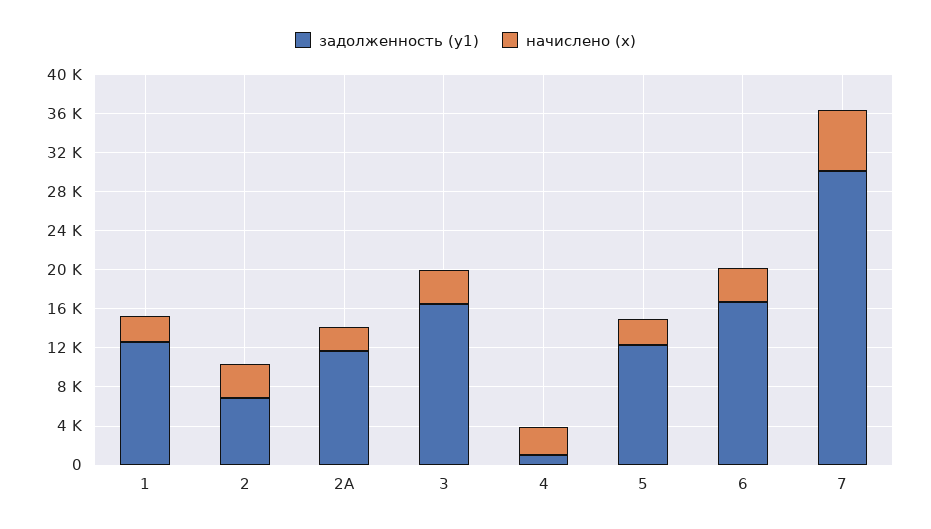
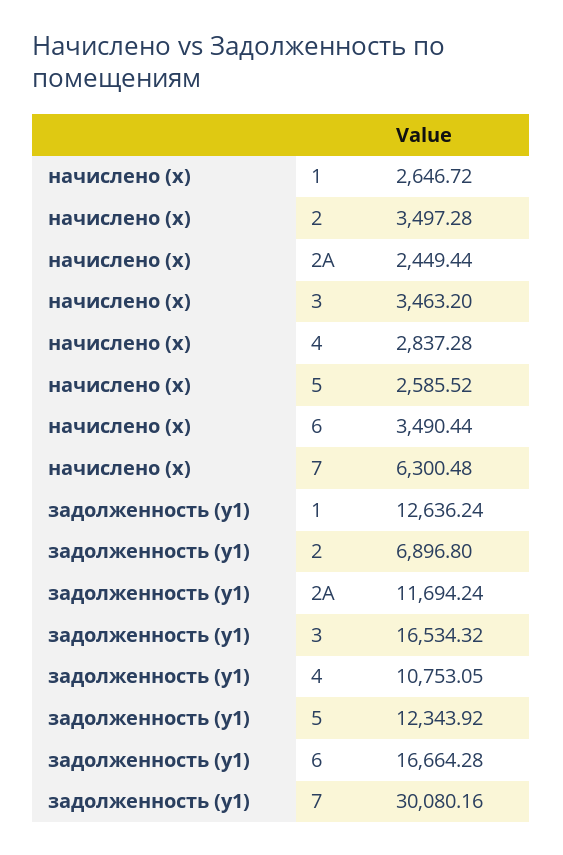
  {
    "задолженность (y1)": {
      "1": 12636.24,
      "2": 6896.8,
      "2А": 11694.24,
      "3": 16534.32,
-     "4": 1000,
+     "4": 10753.05,
      "5": 12343.92,
      "6": 16664.28,
      "7": 30080.16
    },
    "начислено (x)": {
      "1": 2646.72,
      "2": 3497.28,
      "2А": 2449.44,
      "3": 3463.2,
      "4": 2837.28,
      "5": 2585.52,
      "6": 3490.44,
      "7": 6300.48
    }
  }

